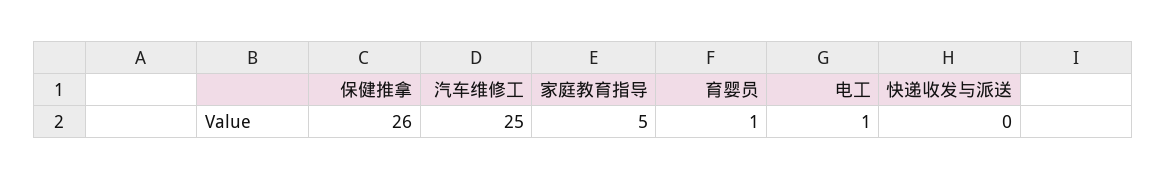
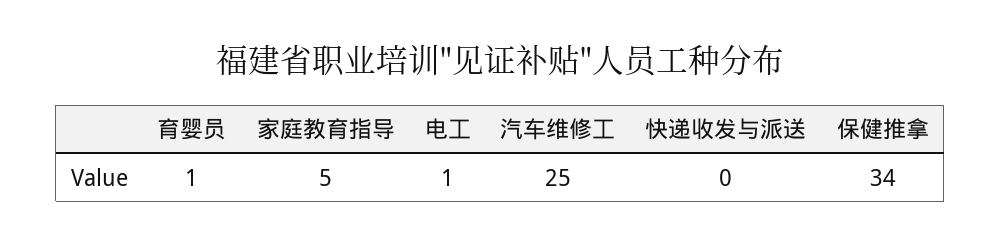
  {
-   "保健推拿": 26,
+   "保健推拿": 34,
    "汽车维修工": 25,
    "家庭教育指导": 5,
    "育婴员": 1,
    "电工": 1,
    "快递收发与派送": 0
  }

